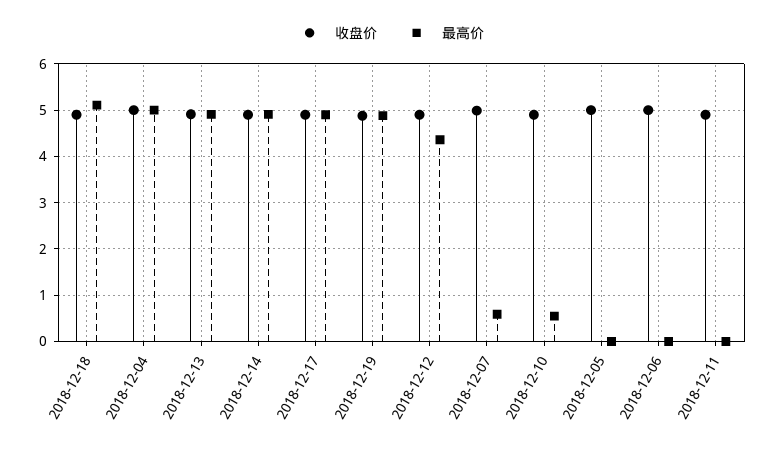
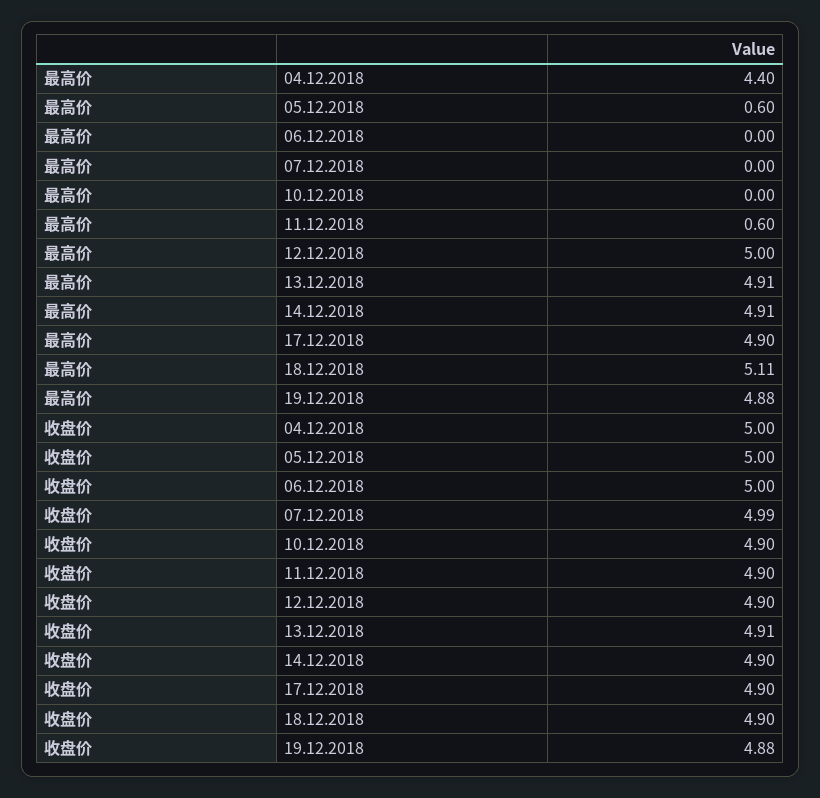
  {
    "收盘价": {
      "2018-12-18": 4.9,
      "2018-12-04": 5,
      "2018-12-13": 4.91,
      "2018-12-14": 4.9,
      "2018-12-17": 4.9,
      "2018-12-19": 4.88,
      "2018-12-12": 4.9,
      "2018-12-07": 4.99,
      "2018-12-10": 4.9,
      "2018-12-05": 5,
      "2018-12-06": 5,
      "2018-12-11": 4.9
    },
    "最高价": {
      "2018-12-18": 5.11,
-     "2018-12-04": 5,
+     "2018-12-04": 4.4,
      "2018-12-13": 4.91,
      "2018-12-14": 4.91,
      "2018-12-17": 4.9,
      "2018-12-19": 4.88,
-     "2018-12-12": 4.4,
+     "2018-12-12": 5,
-     "2018-12-07": 0.6,
+     "2018-12-07": 0,
-     "2018-12-10": 0.6,
+     "2018-12-10": 0,
-     "2018-12-05": 0,
+     "2018-12-05": 0.6,
      "2018-12-06": 0,
-     "2018-12-11": 0
+     "2018-12-11": 0.6
    }
  }

